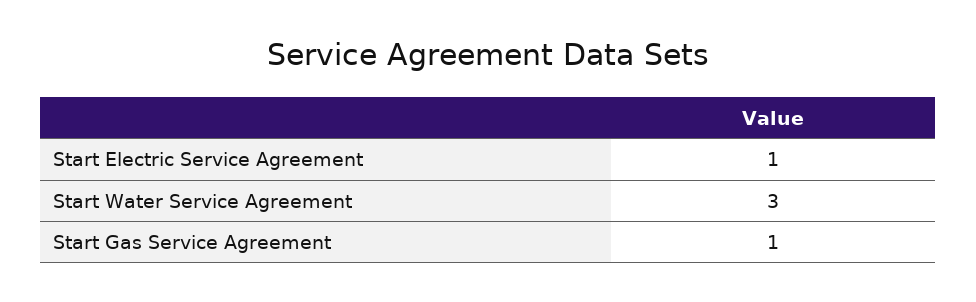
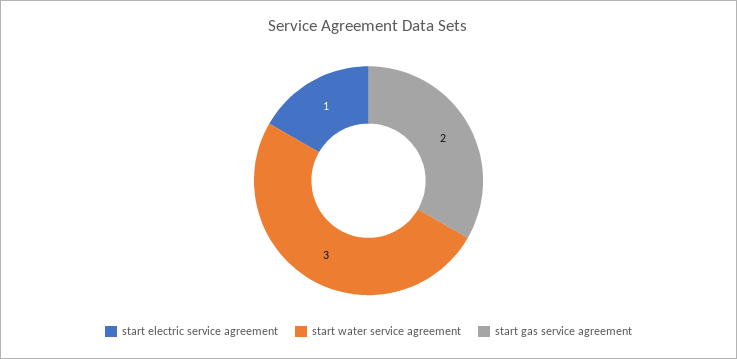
  {
    "Start Electric Service Agreement": 1,
    "Start Water Service Agreement": 3,
-   "Start Gas Service Agreement": 1
+   "Start Gas Service Agreement": 2
  }

